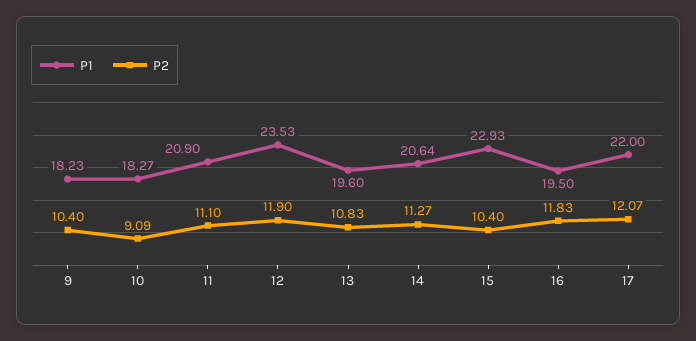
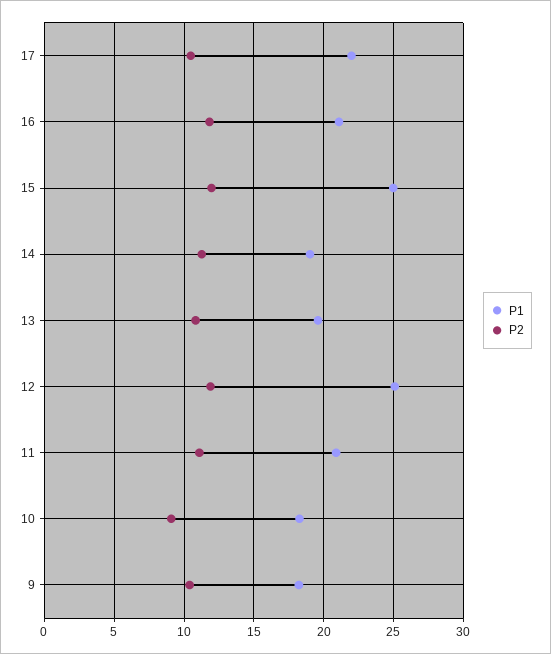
  {
    "P1": {
      "9": 18.23,
      "10": 18.27,
      "11": 20.9,
-     "12": 23.53,
+     "12": 25,
      "13": 19.6,
-     "14": 20.64,
+     "14": 19,
-     "15": 22.93,
+     "15": 25,
-     "16": 19.5,
+     "16": 21,
      "17": 22
    },
    "P2": {
      "9": 10.4,
      "10": 9.09,
      "11": 11.1,
      "12": 11.9,
      "13": 10.83,
      "14": 11.27,
-     "15": 10.4,
+     "15": 12,
      "16": 11.83,
-     "17": 12.07
+     "17": 10.5
    }
  }

